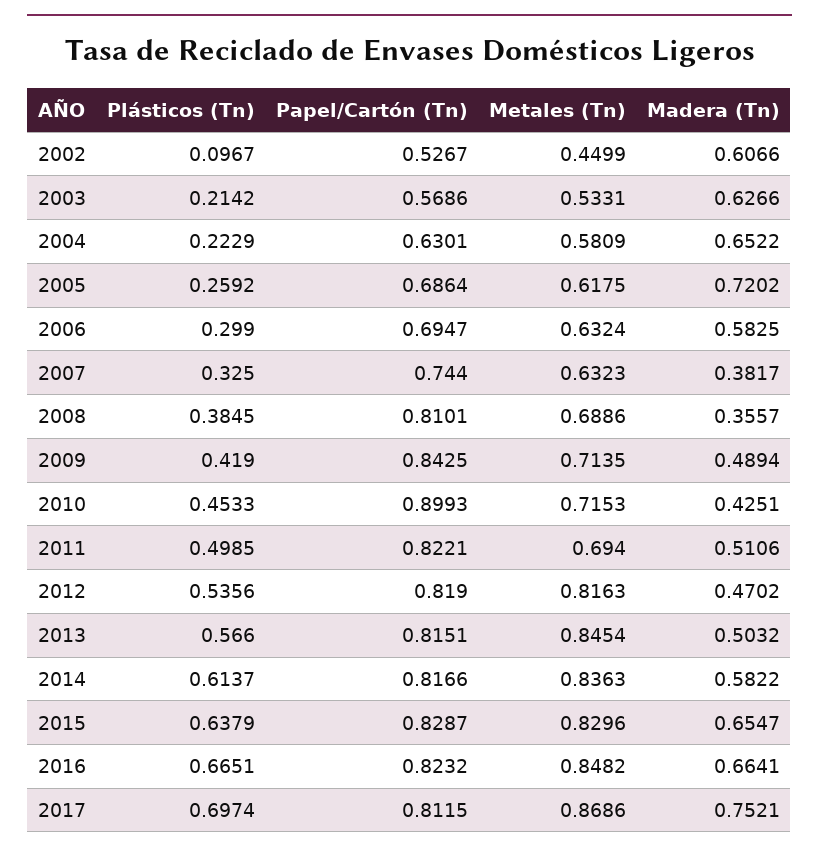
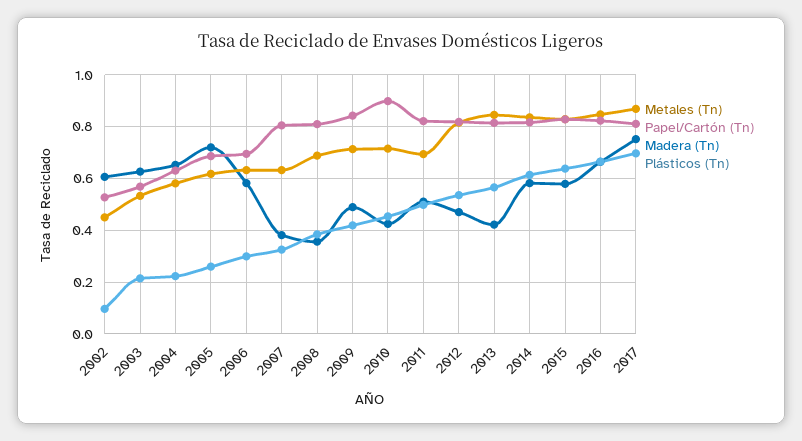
  {
    "Plásticos (Tn)": {
      "2002": 0.0967,
      "2003": 0.2142,
      "2004": 0.2229,
      "2005": 0.2592,
      "2006": 0.299,
      "2007": 0.325,
      "2008": 0.3845,
      "2009": 0.419,
      "2010": 0.4533,
      "2011": 0.4985,
      "2012": 0.5356,
      "2013": 0.566,
      "2014": 0.6137,
      "2015": 0.6379,
      "2016": 0.6651,
      "2017": 0.6974
    },
    "Papel/Cartón (Tn)": {
      "2002": 0.5267,
      "2003": 0.5686,
      "2004": 0.6301,
      "2005": 0.6864,
      "2006": 0.6947,
-     "2007": 0.744,
+     "2007": 0.8,
      "2008": 0.8101,
      "2009": 0.8425,
      "2010": 0.8993,
      "2011": 0.8221,
      "2012": 0.819,
      "2013": 0.8151,
      "2014": 0.8166,
      "2015": 0.8287,
      "2016": 0.8232,
      "2017": 0.8115
    },
    "Metales (Tn)": {
      "2002": 0.4499,
      "2003": 0.5331,
      "2004": 0.5809,
      "2005": 0.6175,
      "2006": 0.6324,
      "2007": 0.6323,
      "2008": 0.6886,
      "2009": 0.7135,
      "2010": 0.7153,
      "2011": 0.694,
      "2012": 0.8163,
      "2013": 0.8454,
      "2014": 0.8363,
      "2015": 0.8296,
      "2016": 0.8482,
      "2017": 0.8686
    },
    "Madera (Tn)": {
      "2002": 0.6066,
      "2003": 0.6266,
      "2004": 0.6522,
      "2005": 0.7202,
      "2006": 0.5825,
      "2007": 0.3817,
      "2008": 0.3557,
      "2009": 0.4894,
      "2010": 0.4251,
      "2011": 0.5106,
      "2012": 0.4702,
-     "2013": 0.5032,
+     "2013": 0.425,
      "2014": 0.5822,
-     "2015": 0.6547,
+     "2015": 0.575,
      "2016": 0.6641,
      "2017": 0.7521
    }
  }

